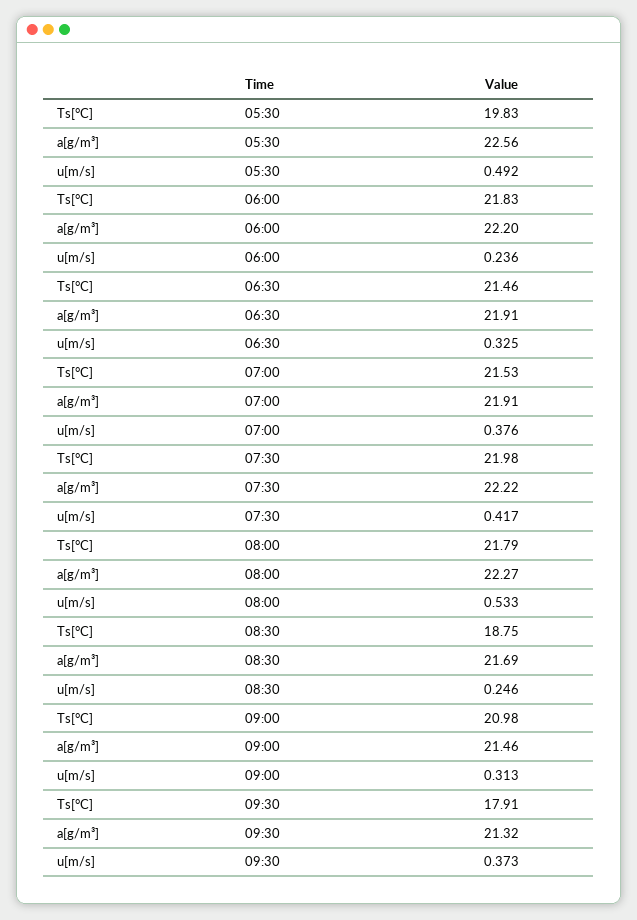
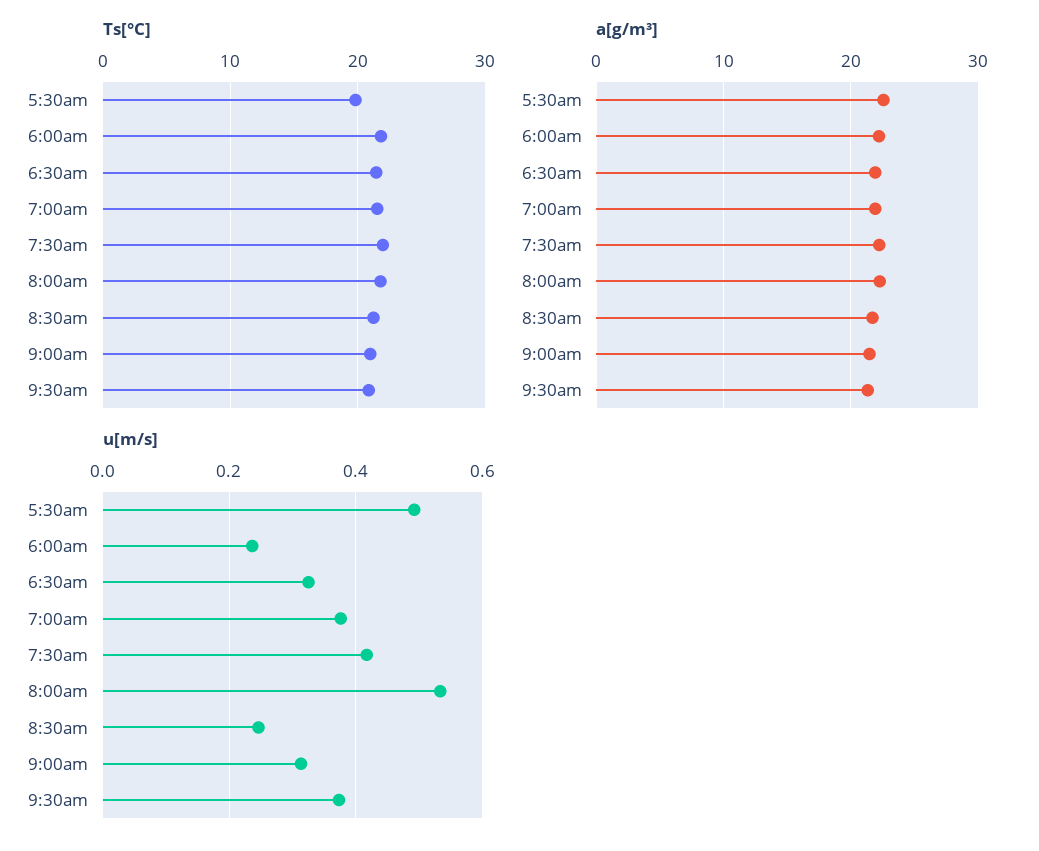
  {
    "Ts[°C]": {
      "05:30": 19.83,
      "06:00": 21.83,
      "06:30": 21.46,
      "07:00": 21.53,
      "07:30": 21.98,
      "08:00": 21.79,
-     "08:30": 18.75,
+     "08:30": 21,
      "09:00": 20.98,
-     "09:30": 17.91
+     "09:30": 21
    },
    "a[g/m³]": {
      "05:30": 22.56,
      "06:00": 22.2,
      "06:30": 21.91,
      "07:00": 21.91,
      "07:30": 22.22,
      "08:00": 22.27,
      "08:30": 21.69,
      "09:00": 21.46,
      "09:30": 21.32
    },
    "u[m/s]": {
      "05:30": 0.492,
      "06:00": 0.236,
      "06:30": 0.325,
      "07:00": 0.376,
      "07:30": 0.417,
      "08:00": 0.533,
      "08:30": 0.246,
      "09:00": 0.313,
      "09:30": 0.373
    }
  }

